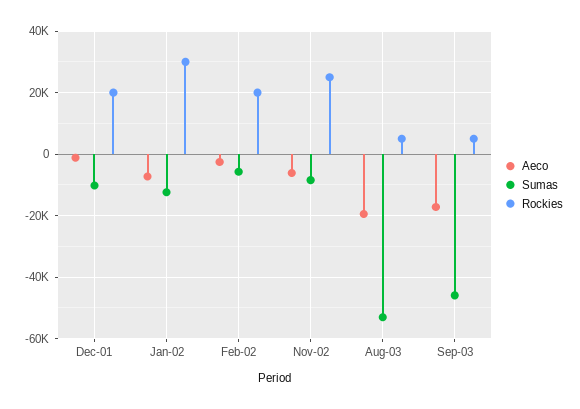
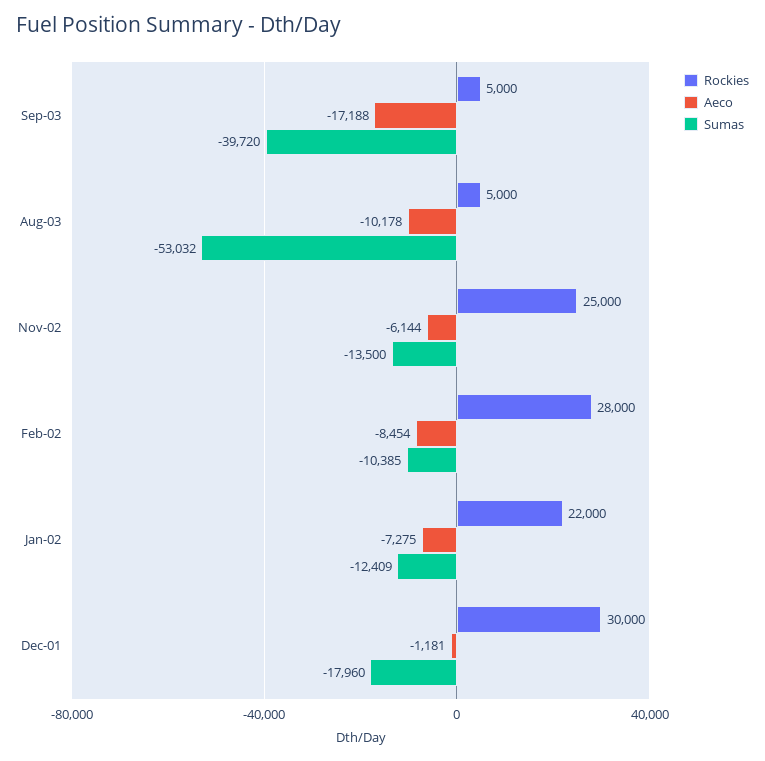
  {
    "Aeco": {
      "Dec-01": -1181,
      "Jan-02": -7275,
-     "Feb-02": -2000,
+     "Feb-02": -8454,
      "Nov-02": -6144,
-     "Aug-03": -20000,
+     "Aug-03": -10178,
      "Sep-03": -17188
    },
    "Sumas": {
-     "Dec-01": -10000,
+     "Dec-01": -17960,
      "Jan-02": -12409,
-     "Feb-02": -6000,
+     "Feb-02": -10385,
-     "Nov-02": -8000,
+     "Nov-02": -13500,
      "Aug-03": -53032,
-     "Sep-03": -46000
+     "Sep-03": -39720
    },
    "Rockies": {
-     "Dec-01": 20000,
+     "Dec-01": 30000,
-     "Jan-02": 30000,
+     "Jan-02": 22000,
-     "Feb-02": 20000,
+     "Feb-02": 28000,
      "Nov-02": 25000,
      "Aug-03": 5000,
      "Sep-03": 5000
    }
  }

